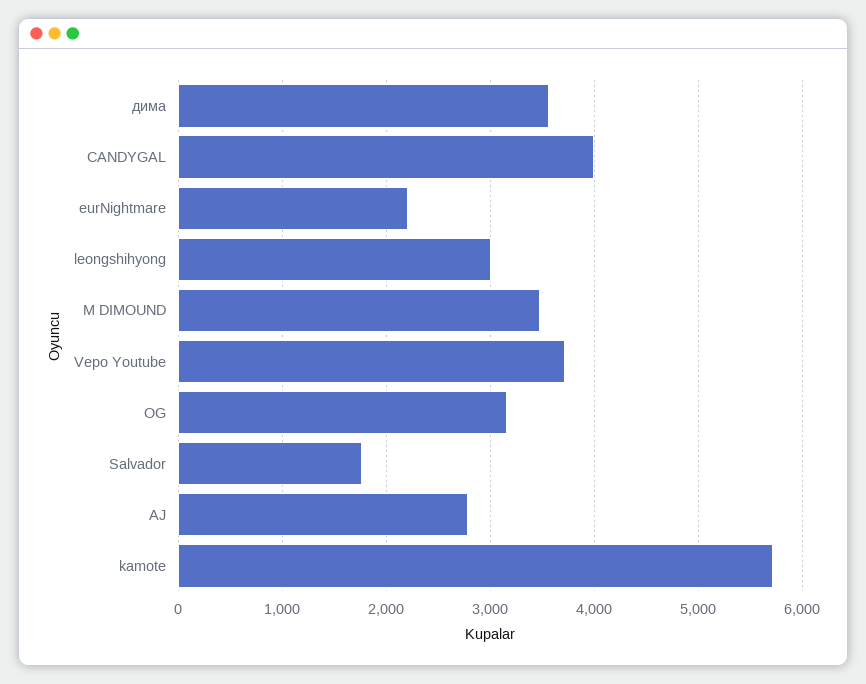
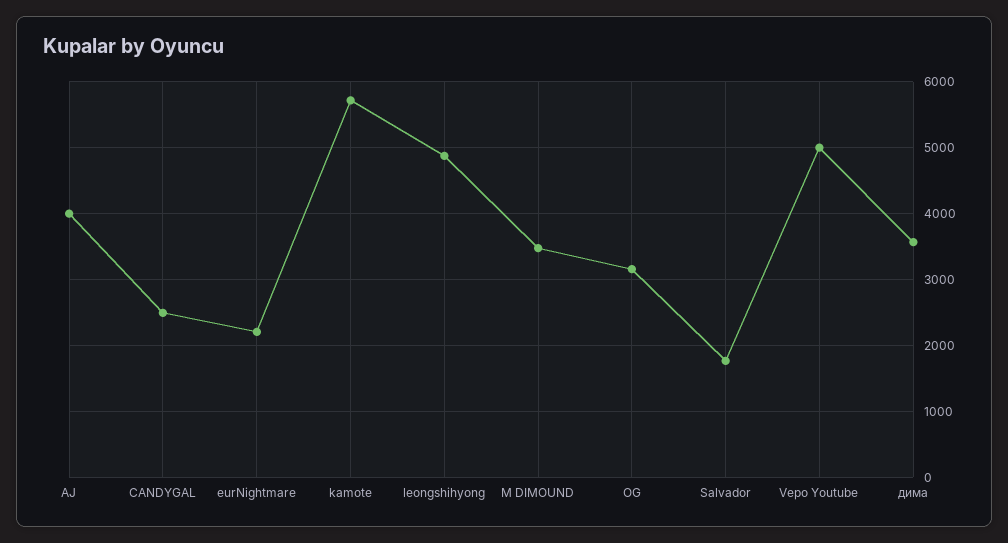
  {
    "дима": 3600,
-   "CANDYGAL": 4000,
+   "CANDYGAL": 2500,
    "eurNightmare": 2200,
-   "leongshihyong": 3000,
+   "leongshihyong": 4900,
    "M DIMOUND": 3500,
-   "Vepo Youtube": 3700,
+   "Vepo Youtube": 5000,
    "OG": 3200,
    "Salvador": 1800,
-   "AJ": 2800,
+   "AJ": 4000,
    "kamote": 5700
  }

